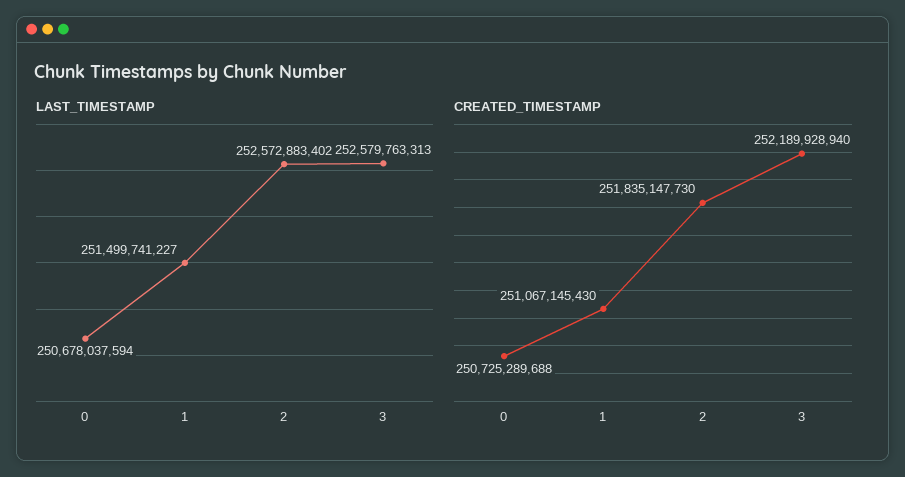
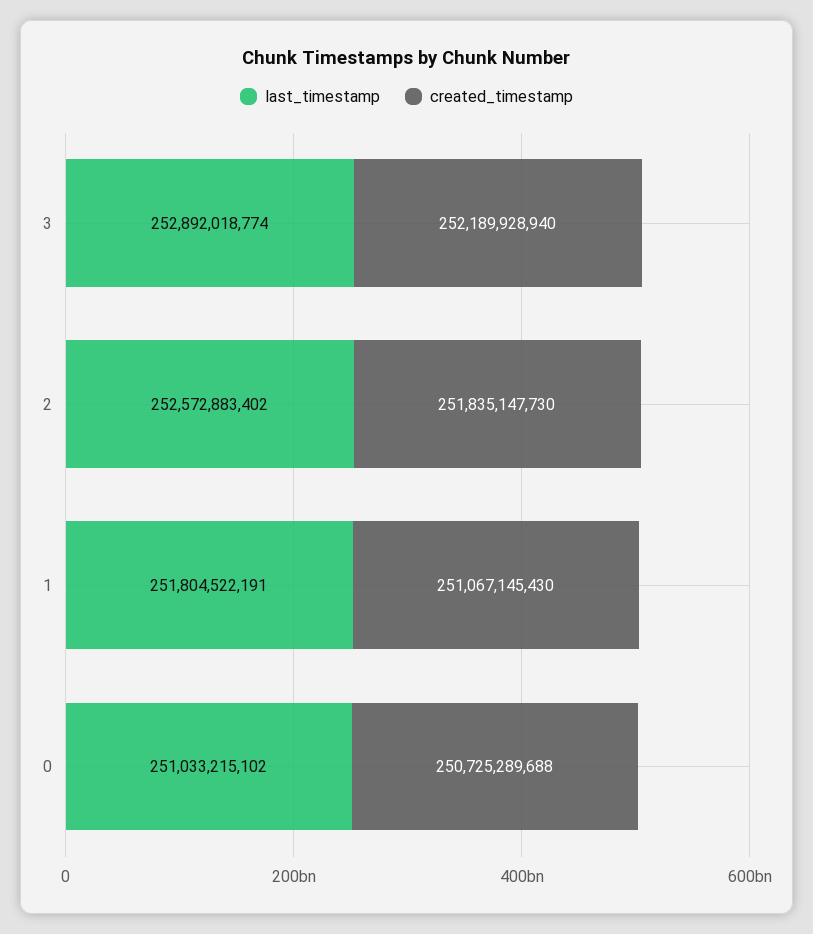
  {
    "LAST_TIMESTAMP": {
-     "0": 250678037594,
+     "0": 251033215102,
-     "1": 251499741227,
+     "1": 251804522191,
      "2": 252572883402,
-     "3": 252579763313
+     "3": 252892018774
    },
    "CREATED_TIMESTAMP": {
      "0": 250725289688,
      "1": 251067145430,
      "2": 251835147730,
      "3": 252189928940
    }
  }

